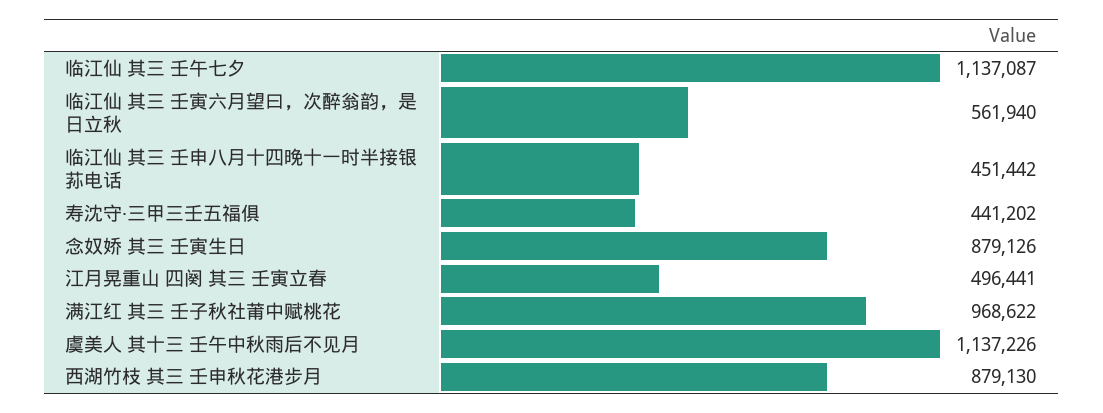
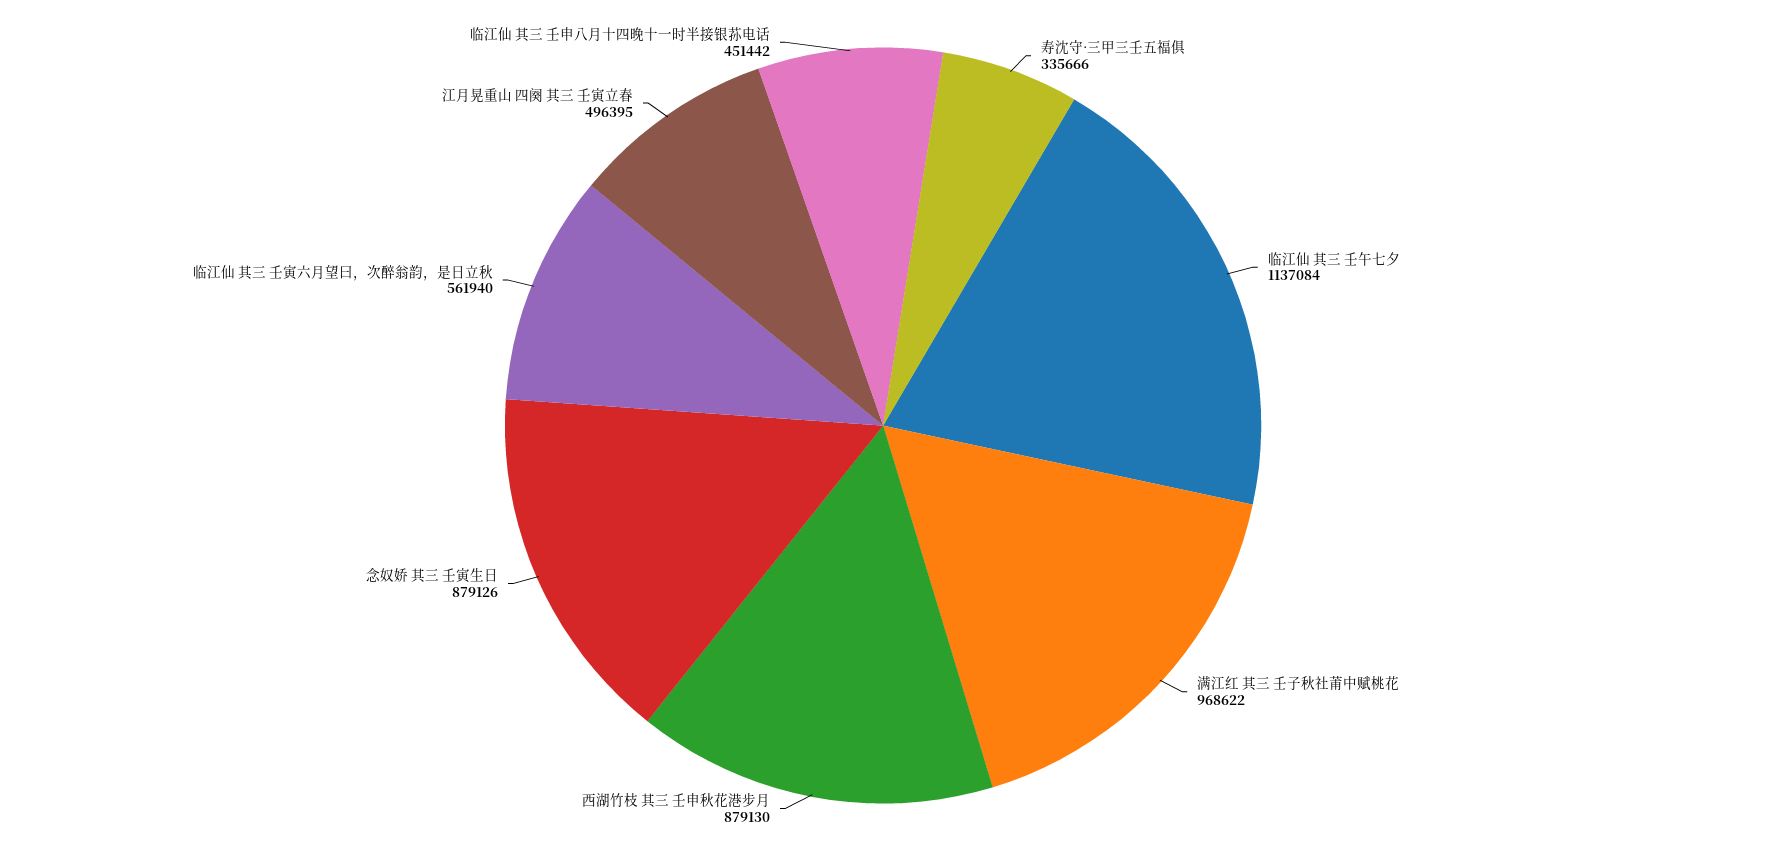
  {
-   "临江仙 其三 壬午七夕": 1137087,
+   "临江仙 其三 壬午七夕": 1137084,
    "临江仙 其三 壬寅六月望曰，次醉翁韵，是日立秋": 561940,
    "临江仙 其三 壬申八月十四晚十一时半接银荪电话": 451442,
-   "寿沈守·三甲三壬五福俱": 441202,
+   "寿沈守·三甲三壬五福俱": 335666,
    "念奴娇 其三 壬寅生日": 879126,
-   "江月晃重山 四阕 其三 壬寅立春": 496441,
+   "江月晃重山 四阕 其三 壬寅立春": 496395,
    "满江红 其三 壬子秋社莆中赋桃花": 968622,
-   "虞美人 其十三 壬午中秋雨后不见月": 1137226,
    "西湖竹枝 其三 壬申秋花港步月": 879130
  }

